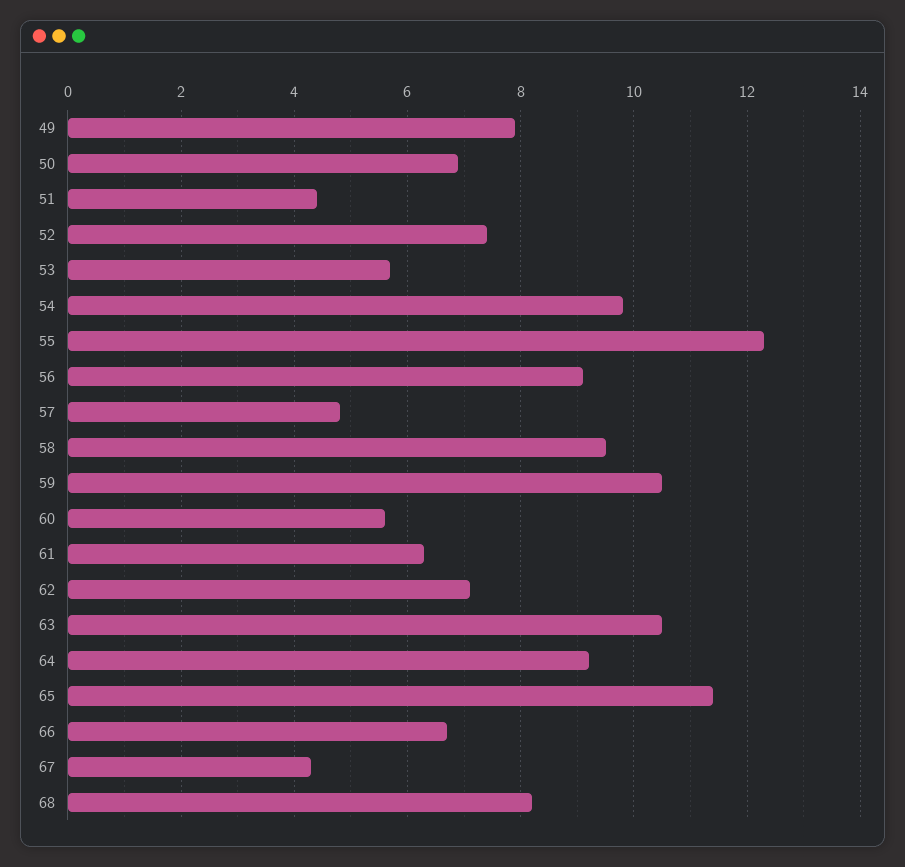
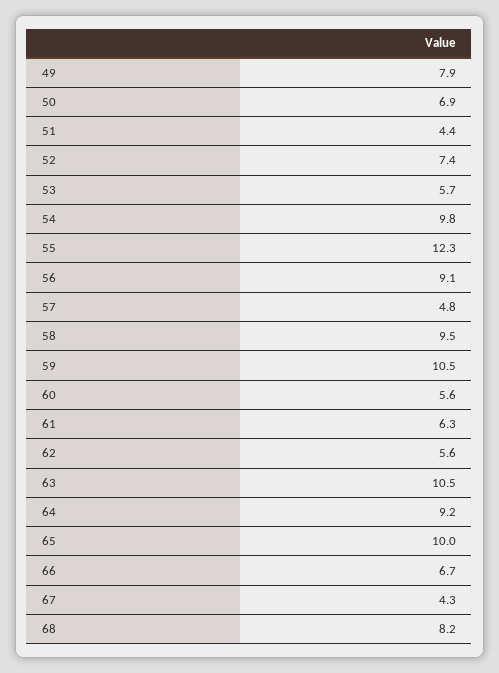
  {
    "49": 7.9,
    "50": 6.9,
    "51": 4.4,
    "52": 7.4,
    "53": 5.7,
    "54": 9.8,
    "55": 12.3,
    "56": 9.1,
    "57": 4.8,
    "58": 9.5,
    "59": 10.5,
    "60": 5.6,
    "61": 6.3,
-   "62": 7,
+   "62": 5.6,
    "63": 10.5,
    "64": 9.2,
-   "65": 11.5,
+   "65": 10,
    "66": 6.7,
    "67": 4.3,
    "68": 8.2
  }

